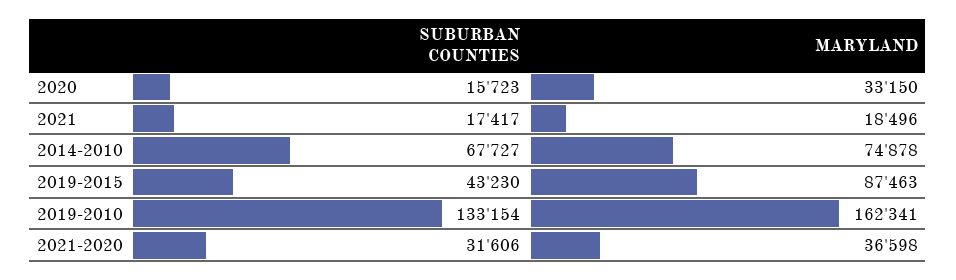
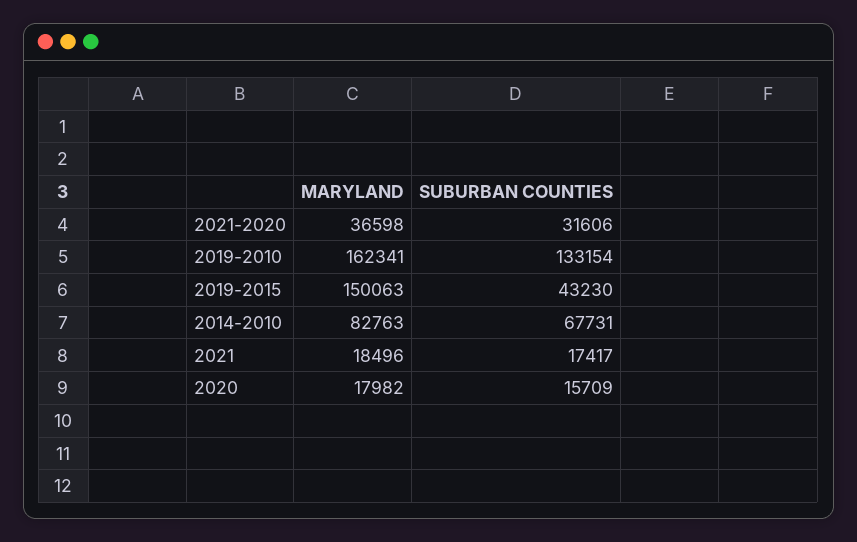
  {
    "SUBURBAN COUNTIES": {
-     "2020": 15723,
+     "2020": 15709,
      "2021": 17417,
-     "2014-2010": 67727,
+     "2014-2010": 67731,
      "2019-2015": 43230,
      "2019-2010": 133154,
      "2021-2020": 31606
    },
    "MARYLAND": {
-     "2020": 33150,
+     "2020": 17982,
      "2021": 18496,
-     "2014-2010": 74878,
+     "2014-2010": 82763,
-     "2019-2015": 87463,
+     "2019-2015": 150063,
      "2019-2010": 162341,
      "2021-2020": 36598
    }
  }

